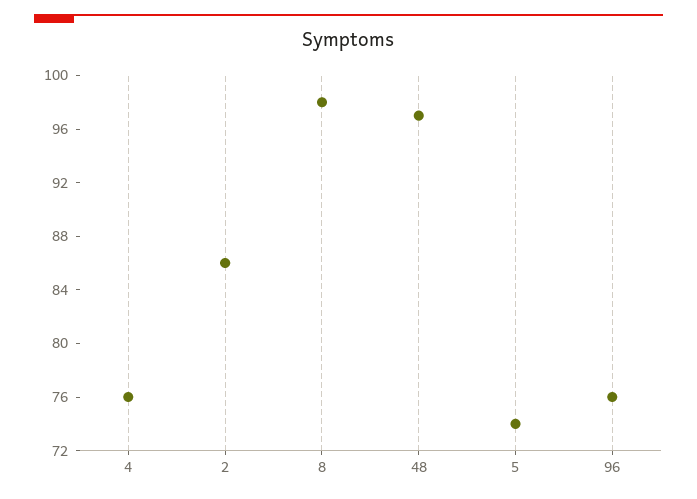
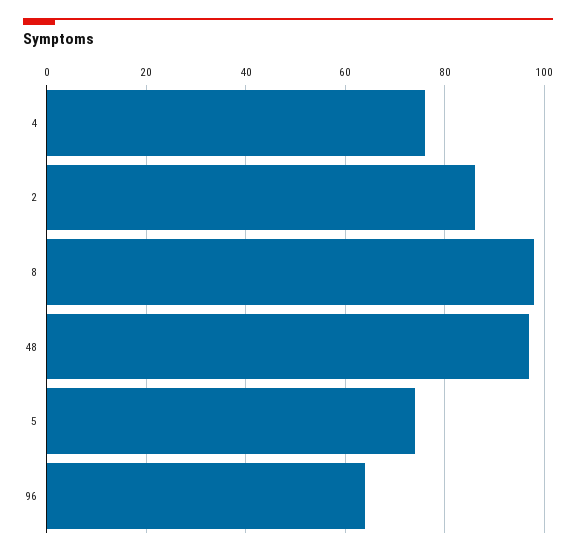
  {
    "4": 76,
    "2": 86,
    "8": 98,
    "48": 97,
    "5": 74,
-   "96": 76
+   "96": 65
  }

